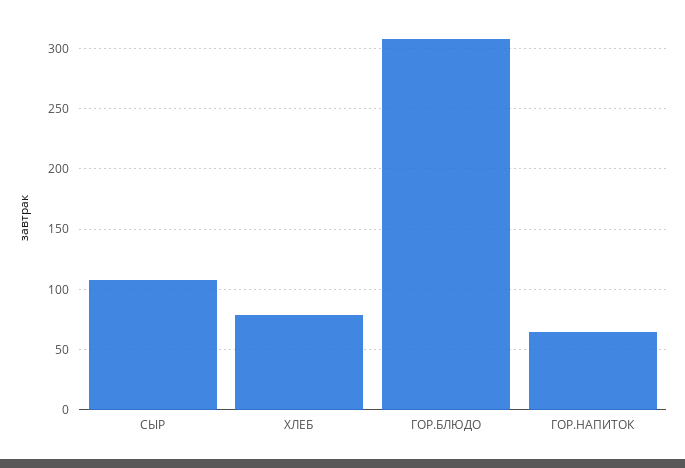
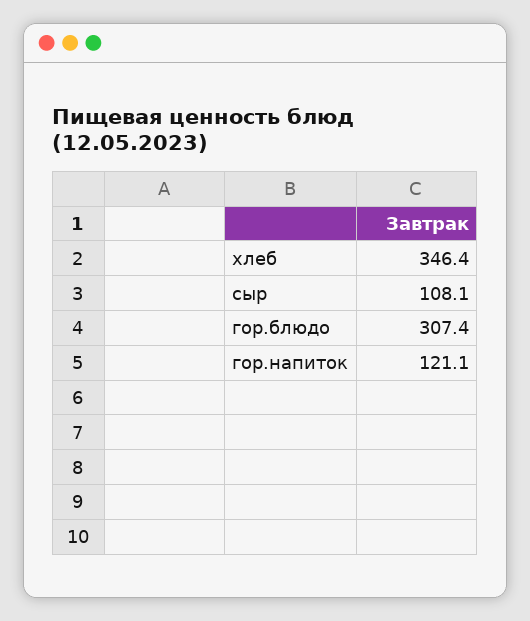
  {
    "СЫР": 108.1,
-   "ХЛЕБ": 80,
+   "ХЛЕБ": 346.4,
    "ГОР.БЛЮДО": 307.4,
-   "ГОР.НАПИТОК": 65
+   "ГОР.НАПИТОК": 121.1
  }

